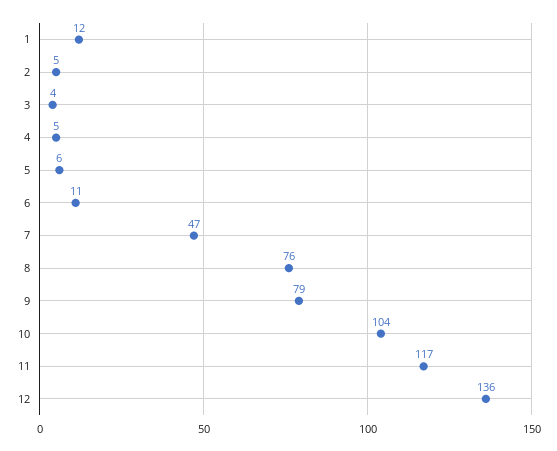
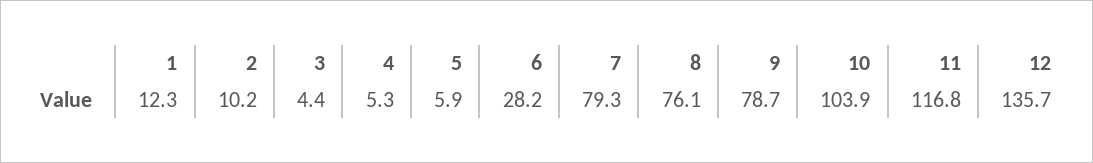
  {
    "1": 12.3,
-   "2": 5,
+   "2": 10.2,
    "3": 4.4,
    "4": 5.3,
    "5": 5.9,
-   "6": 11,
+   "6": 28.2,
-   "7": 47,
+   "7": 79.3,
    "8": 76.1,
    "9": 78.7,
    "10": 103.9,
    "11": 116.8,
    "12": 135.7
  }

